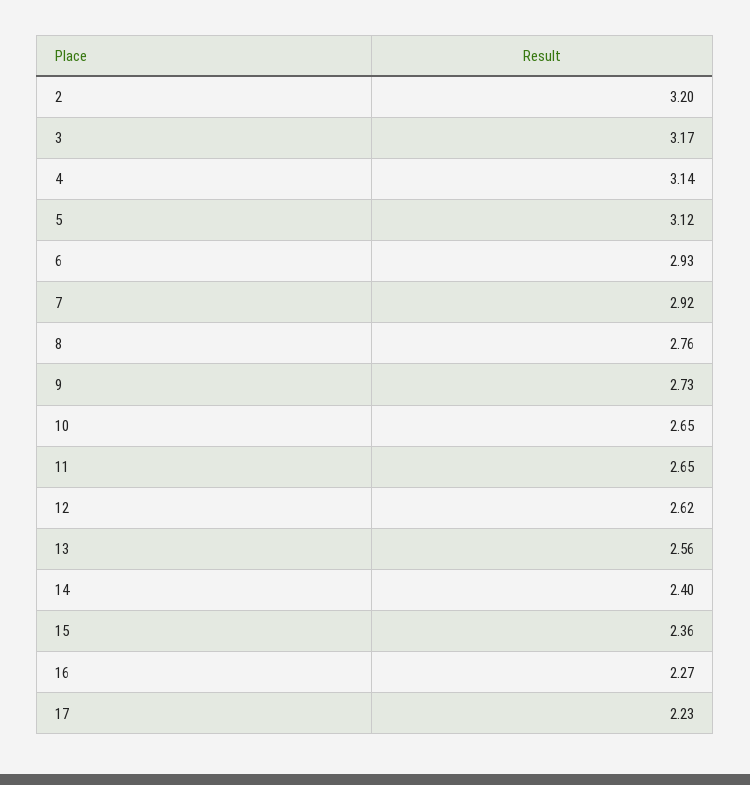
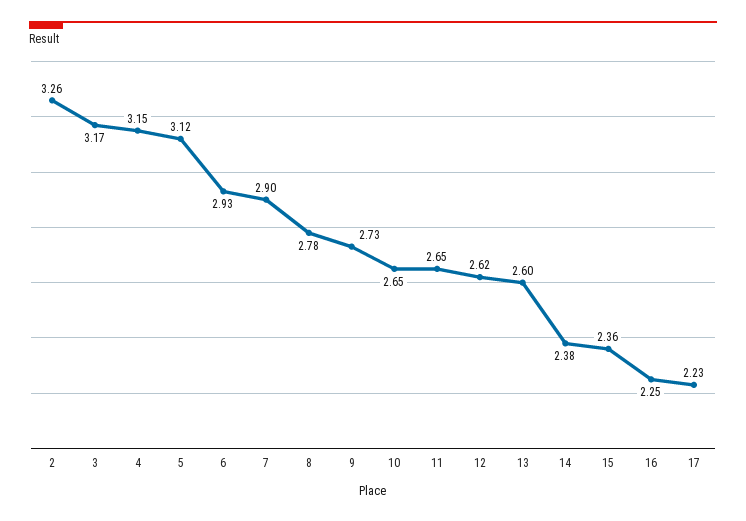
  {
-   "2": 3.2,
+   "2": 3.26,
    "3": 3.17,
-   "4": 3.14,
+   "4": 3.15,
    "5": 3.12,
    "6": 2.93,
-   "7": 2.92,
+   "7": 2.9,
-   "8": 2.76,
+   "8": 2.78,
    "9": 2.73,
    "10": 2.65,
    "11": 2.65,
    "12": 2.62,
-   "13": 2.56,
+   "13": 2.6,
-   "14": 2.4,
+   "14": 2.38,
    "15": 2.36,
-   "16": 2.27,
+   "16": 2.25,
    "17": 2.23
  }

